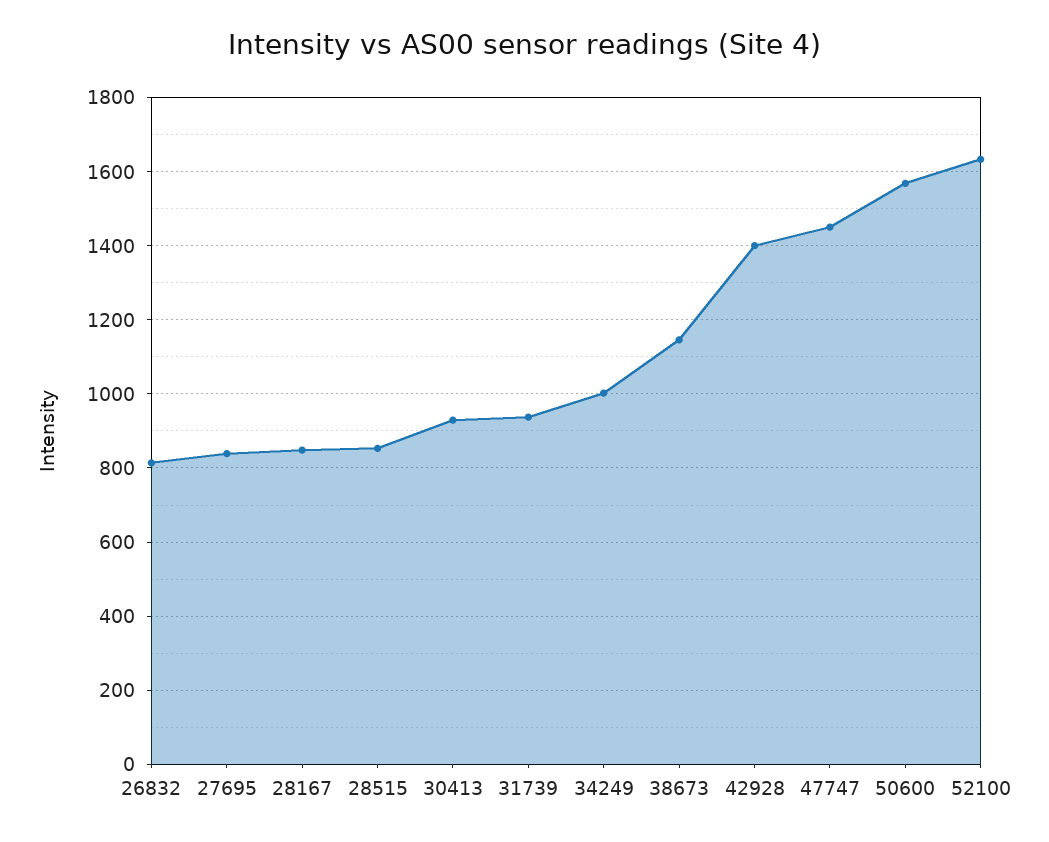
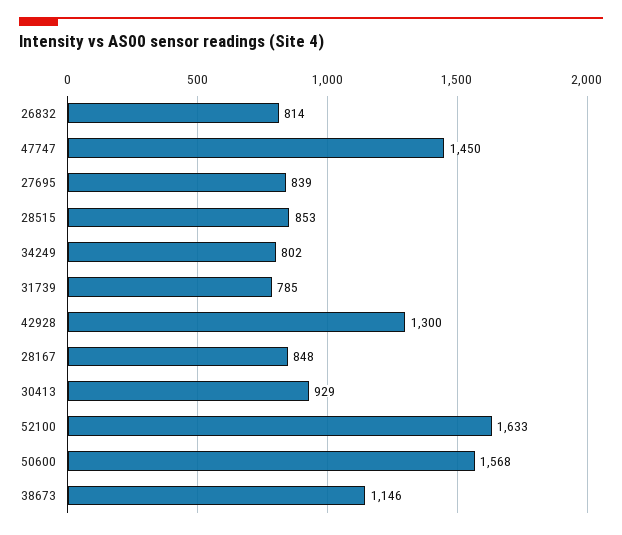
  {
    "26832": 814,
    "27695": 839,
    "28167": 848,
    "28515": 853,
    "30413": 929,
-   "31739": 940,
+   "31739": 785,
-   "34249": 1000,
+   "34249": 802,
    "38673": 1146,
-   "42928": 1400,
+   "42928": 1300,
    "47747": 1450,
    "50600": 1568,
    "52100": 1633
  }

